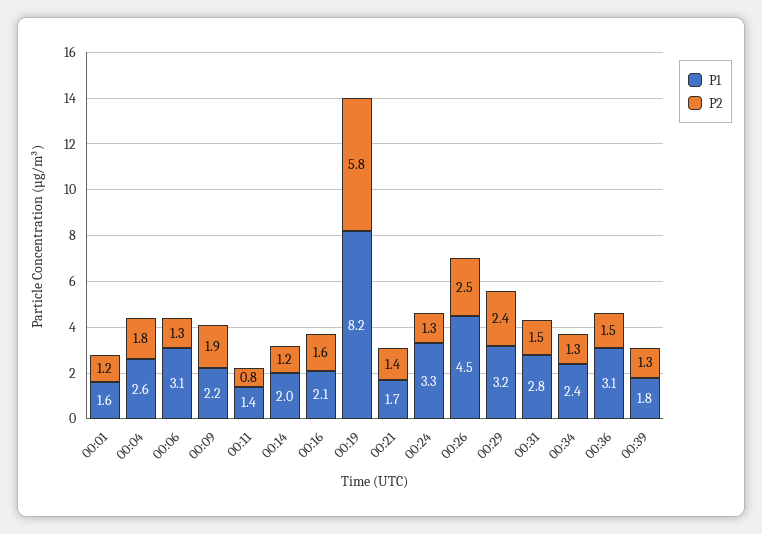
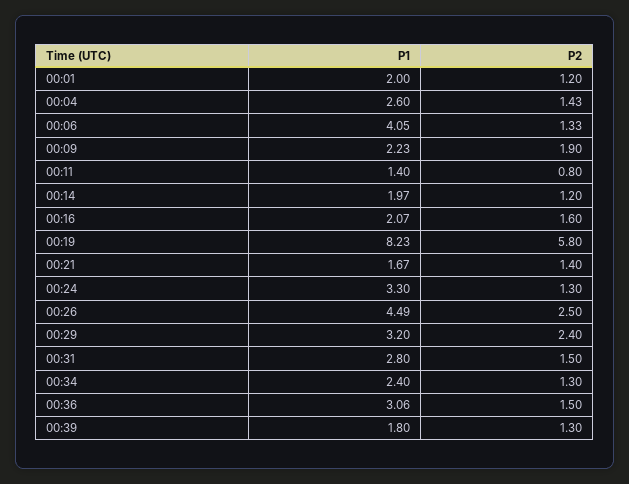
  {
    "P1": {
-     "00:01": 1.6,
+     "00:01": 2,
      "00:04": 2.6,
-     "00:06": 3.1,
+     "00:06": 4.05,
      "00:09": 2.23,
      "00:11": 1.4,
      "00:14": 1.97,
      "00:16": 2.07,
      "00:19": 8.23,
      "00:21": 1.67,
      "00:24": 3.3,
      "00:26": 4.49,
      "00:29": 3.2,
      "00:31": 2.8,
      "00:34": 2.4,
      "00:36": 3.06,
      "00:39": 1.8
    },
    "P2": {
      "00:01": 1.2,
-     "00:04": 1.8,
+     "00:04": 1.43,
      "00:06": 1.33,
      "00:09": 1.9,
      "00:11": 0.8,
      "00:14": 1.2,
      "00:16": 1.6,
      "00:19": 5.8,
      "00:21": 1.4,
      "00:24": 1.3,
      "00:26": 2.5,
      "00:29": 2.4,
      "00:31": 1.5,
      "00:34": 1.3,
      "00:36": 1.5,
      "00:39": 1.3
    }
  }

